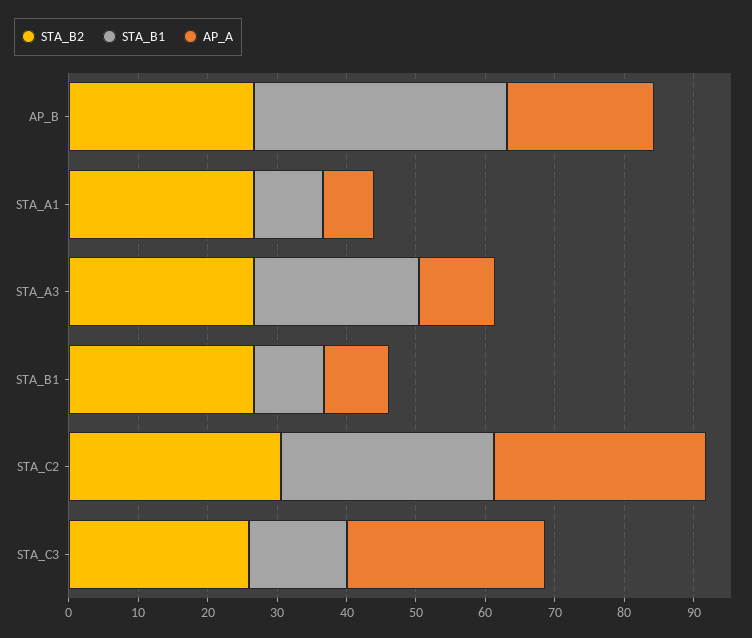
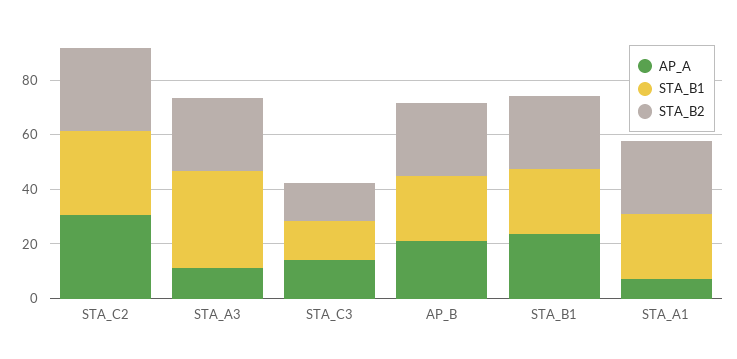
  {
    "STA_B2": {
      "AP_B": 26,
      "STA_A1": 26,
      "STA_A3": 26,
      "STA_B1": 26,
      "STA_C2": 30,
-     "STA_C3": 26
+     "STA_C3": 15
    },
    "STA_B1": {
-     "AP_B": 36,
+     "AP_B": 25,
-     "STA_A1": 10,
+     "STA_A1": 25,
-     "STA_A3": 24,
+     "STA_A3": 35,
-     "STA_B1": 10,
+     "STA_B1": 25,
      "STA_C2": 30,
      "STA_C3": 14
    },
    "AP_A": {
      "AP_B": 22,
      "STA_A1": 8,
      "STA_A3": 12,
-     "STA_B1": 10,
+     "STA_B1": 25,
      "STA_C2": 30,
-     "STA_C3": 28
+     "STA_C3": 15
    }
  }

